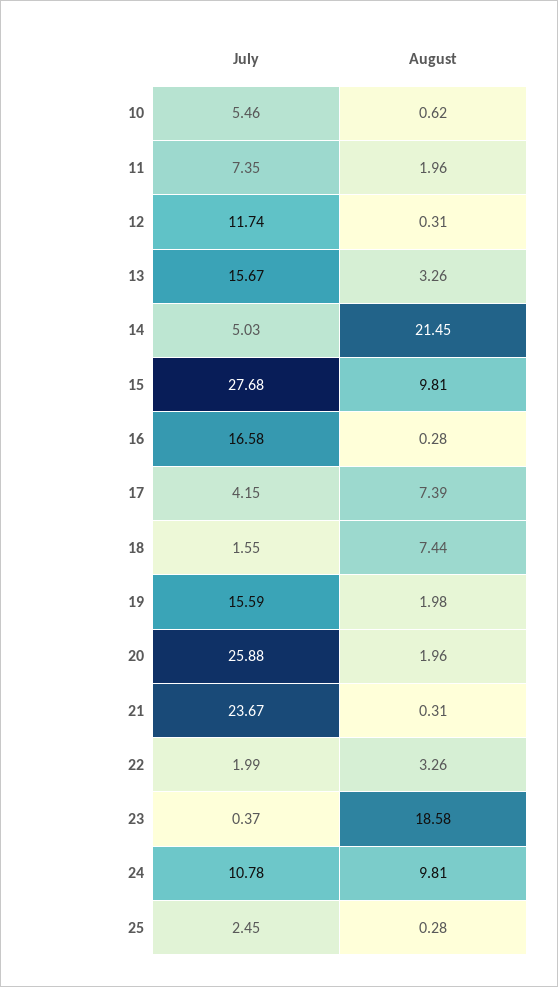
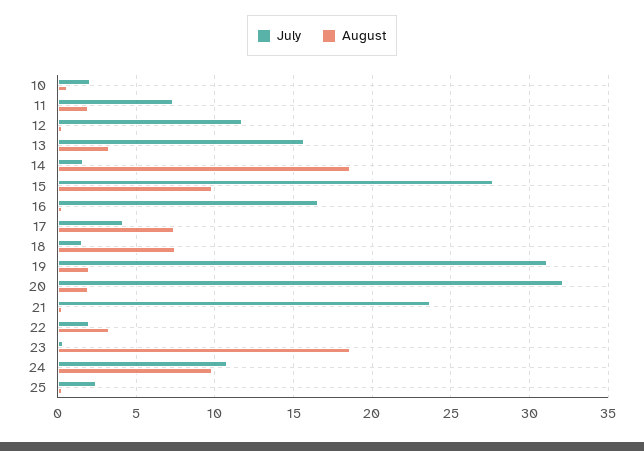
  {
    "July": {
-     "10": 5.46,
+     "10": 2,
      "11": 7.35,
      "12": 11.74,
      "13": 15.67,
-     "14": 5.03,
+     "14": 1.5,
      "15": 27.68,
      "16": 16.58,
      "17": 4.15,
      "18": 1.55,
-     "19": 15.59,
+     "19": 31,
-     "20": 25.88,
+     "20": 32,
      "21": 23.67,
      "22": 1.99,
      "23": 0.37,
      "24": 10.78,
      "25": 2.45
    },
    "August": {
      "10": 0.62,
      "11": 1.96,
      "12": 0.31,
      "13": 3.26,
-     "14": 21.45,
+     "14": 18.5,
      "15": 9.81,
      "16": 0.28,
      "17": 7.39,
      "18": 7.44,
      "19": 1.98,
      "20": 1.96,
      "21": 0.31,
      "22": 3.26,
      "23": 18.58,
      "24": 9.81,
      "25": 0.28
    }
  }

